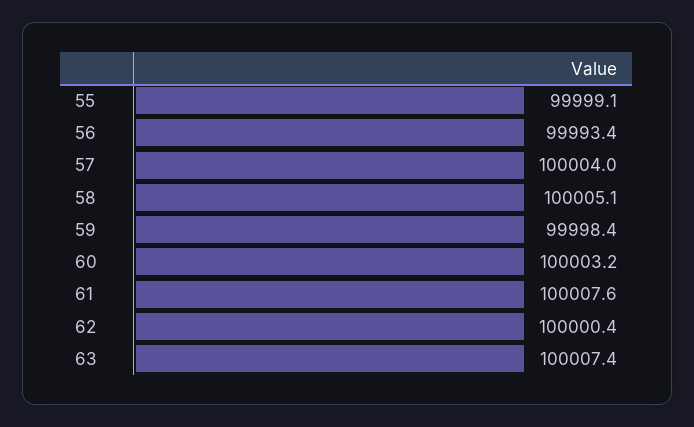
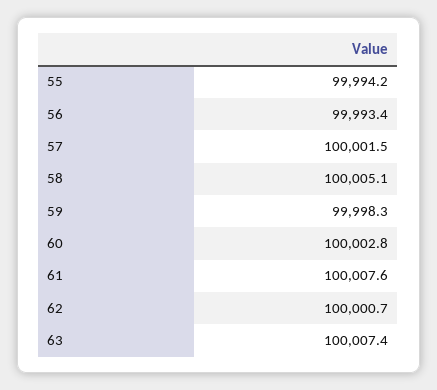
  {
-   "55": 99999.1,
+   "55": 99994.2,
    "56": 99993.4,
-   "57": 100004,
+   "57": 100001.5,
    "58": 100005.1,
-   "59": 99998.4,
+   "59": 99998.3,
-   "60": 100003.2,
+   "60": 100002.8,
    "61": 100007.6,
-   "62": 100000.4,
+   "62": 100000.7,
    "63": 100007.4
  }

